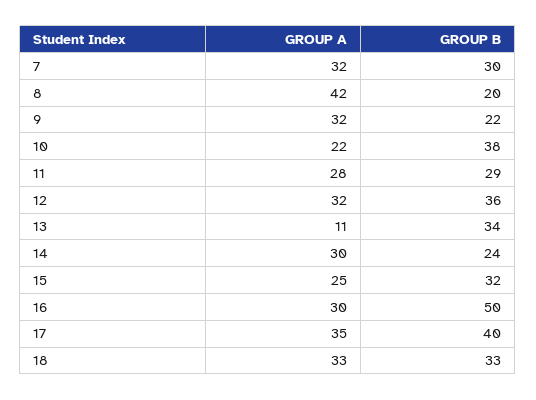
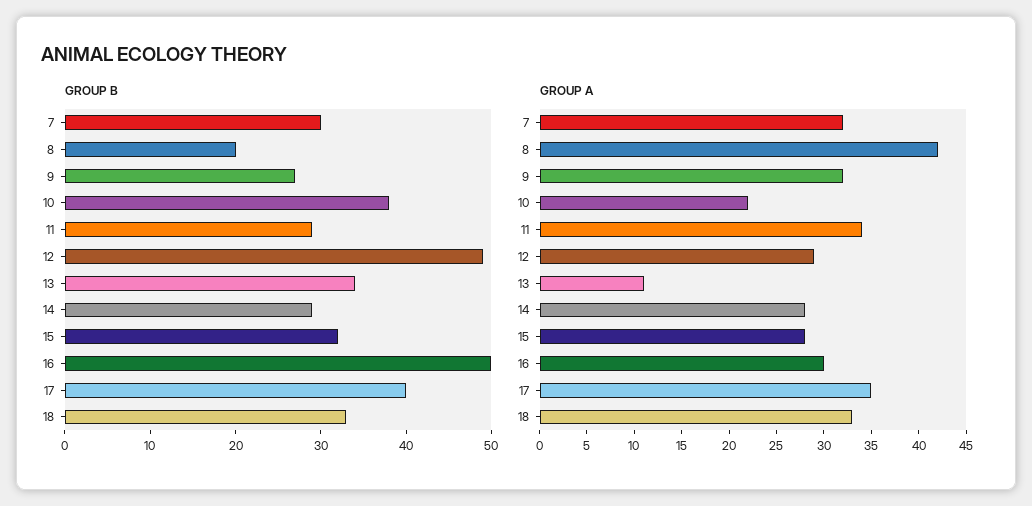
  {
    "GROUP A": {
      "7": 32,
      "8": 42,
      "9": 32,
      "10": 22,
-     "11": 28,
+     "11": 34,
-     "12": 32,
+     "12": 29,
      "13": 11,
-     "14": 30,
+     "14": 28,
-     "15": 25,
+     "15": 28,
      "16": 30,
      "17": 35,
      "18": 33
    },
    "GROUP B": {
      "7": 30,
      "8": 20,
-     "9": 22,
+     "9": 27,
      "10": 38,
      "11": 29,
-     "12": 36,
+     "12": 49,
      "13": 34,
-     "14": 24,
+     "14": 29,
      "15": 32,
      "16": 50,
      "17": 40,
      "18": 33
    }
  }

